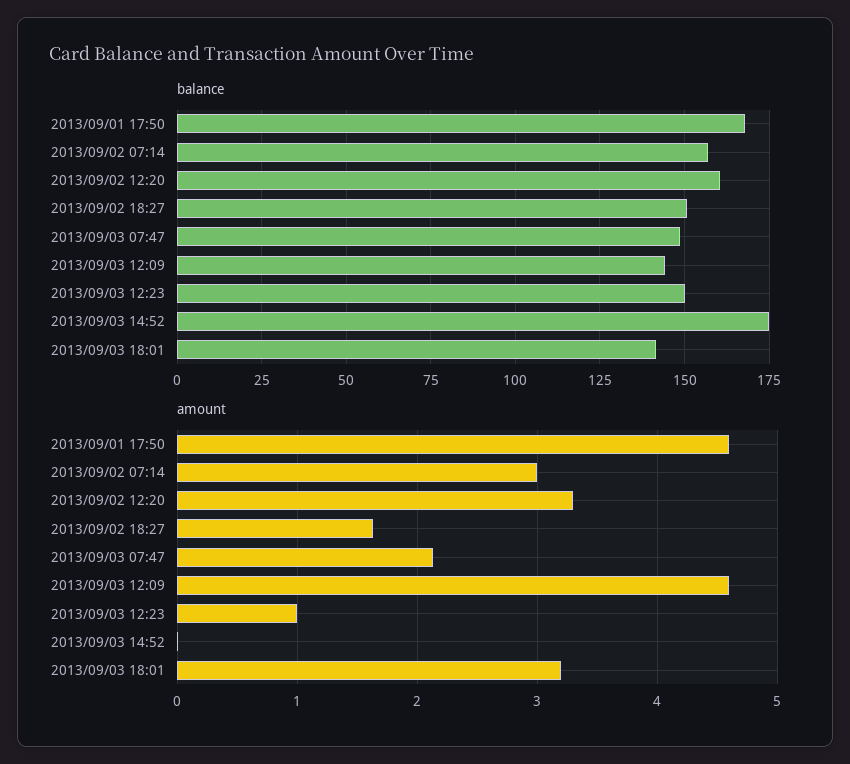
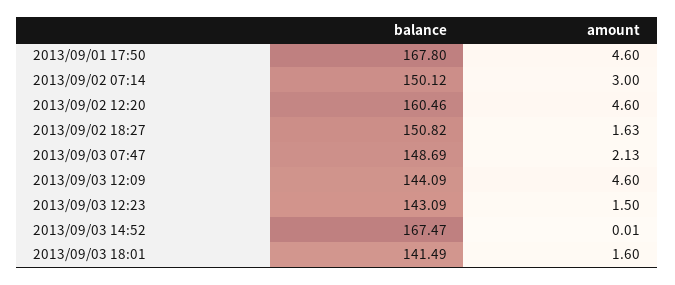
  {
    "balance": {
      "2013/09/01 17:50": 167.8,
-     "2013/09/02 07:14": 157.5,
+     "2013/09/02 07:14": 150.12,
      "2013/09/02 12:20": 160.46,
      "2013/09/02 18:27": 150.82,
      "2013/09/03 07:47": 148.69,
      "2013/09/03 12:09": 144.09,
-     "2013/09/03 12:23": 150,
+     "2013/09/03 12:23": 143.09,
-     "2013/09/03 14:52": 175,
+     "2013/09/03 14:52": 167.47,
      "2013/09/03 18:01": 141.49
    },
    "amount": {
      "2013/09/01 17:50": 4.6,
      "2013/09/02 07:14": 3,
-     "2013/09/02 12:20": 3.3,
+     "2013/09/02 12:20": 4.6,
      "2013/09/02 18:27": 1.63,
      "2013/09/03 07:47": 2.13,
      "2013/09/03 12:09": 4.6,
-     "2013/09/03 12:23": 1,
+     "2013/09/03 12:23": 1.5,
      "2013/09/03 14:52": 0.01,
-     "2013/09/03 18:01": 3.2
+     "2013/09/03 18:01": 1.6
    }
  }

